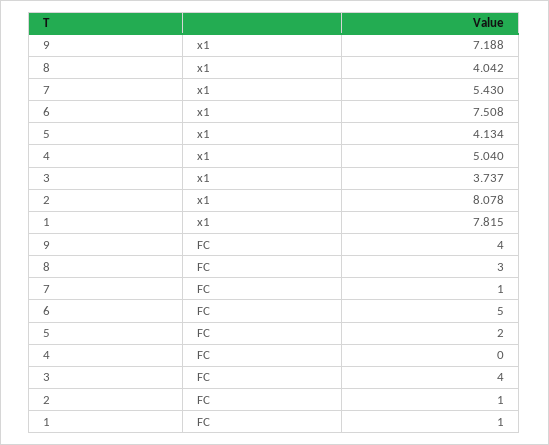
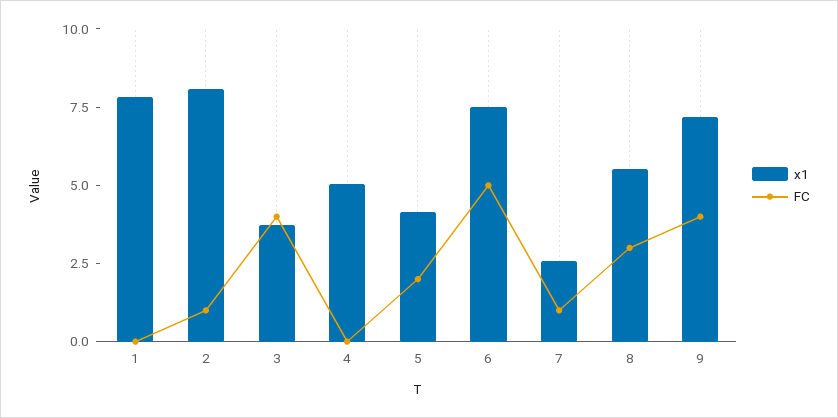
  {
    "x1": {
      "9": 7.188,
-     "8": 4.042,
+     "8": 5.5,
-     "7": 5.43,
+     "7": 2.5,
      "6": 7.508,
      "5": 4.134,
      "4": 5.04,
      "3": 3.737,
      "2": 8.078,
      "1": 7.815
    },
    "FC": {
      "9": 4,
      "8": 3,
      "7": 1,
      "6": 5,
      "5": 2,
      "4": 0,
      "3": 4,
      "2": 1,
-     "1": 1
+     "1": 0
    }
  }

